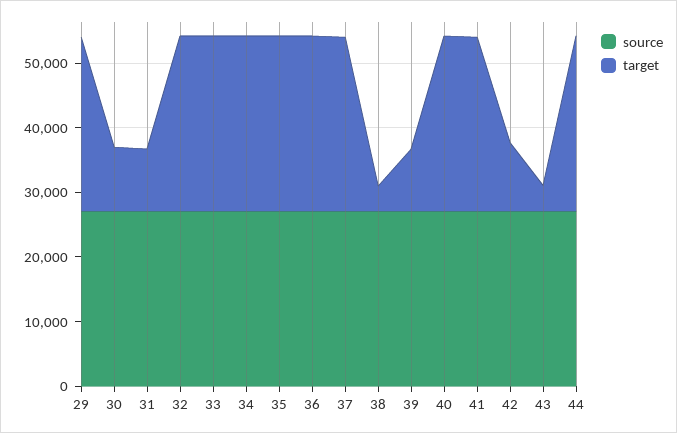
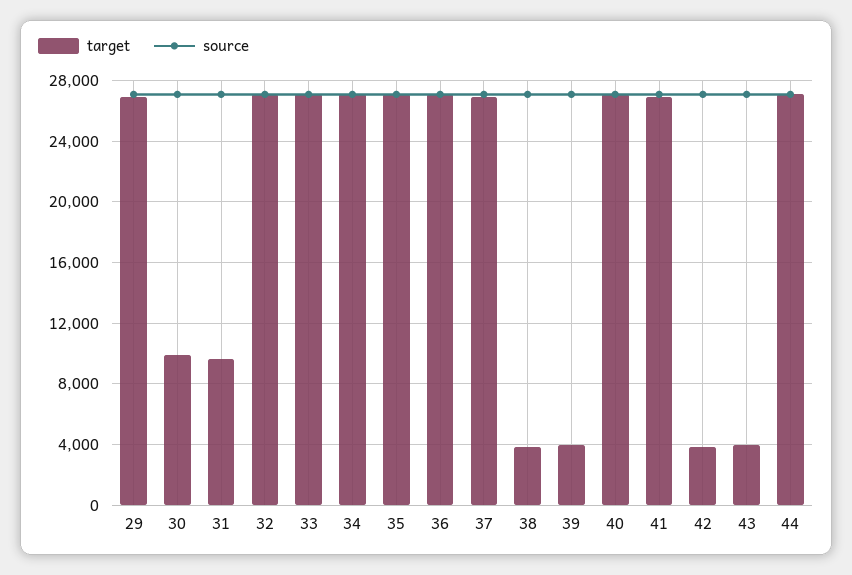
  {
    "source": {
      "29": 27000,
      "30": 27000,
      "31": 27000,
      "32": 27000,
      "33": 27000,
      "34": 27000,
      "35": 27000,
      "36": 27000,
      "37": 27000,
      "38": 27000,
      "39": 27000,
      "40": 27000,
      "41": 27000,
      "42": 27000,
      "43": 27000,
      "44": 27000
    },
    "target": {
      "29": 27000,
      "30": 10000,
      "31": 9500,
      "32": 27000,
      "33": 27000,
      "34": 27000,
      "35": 27000,
      "36": 27000,
      "37": 27000,
      "38": 4000,
-     "39": 10000,
+     "39": 4000,
      "40": 27000,
      "41": 27000,
-     "42": 10000,
+     "42": 4000,
      "43": 4000,
      "44": 27000
    }
  }

